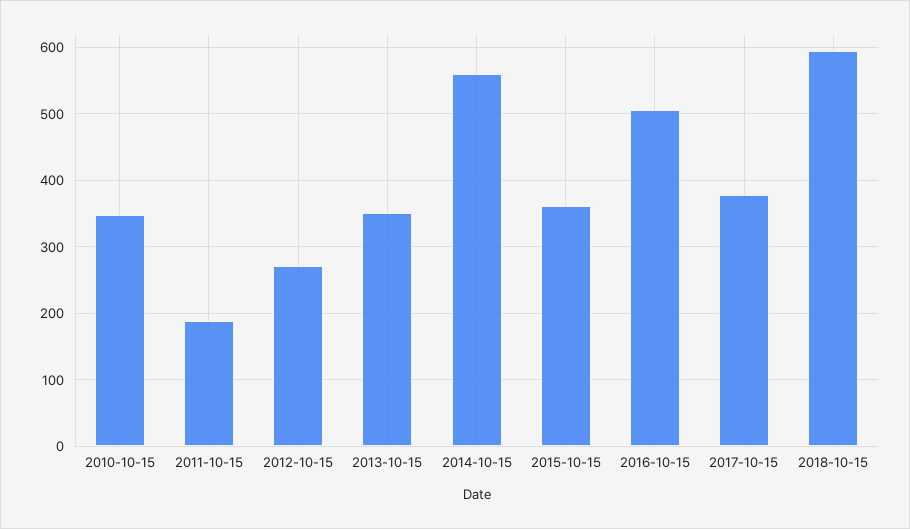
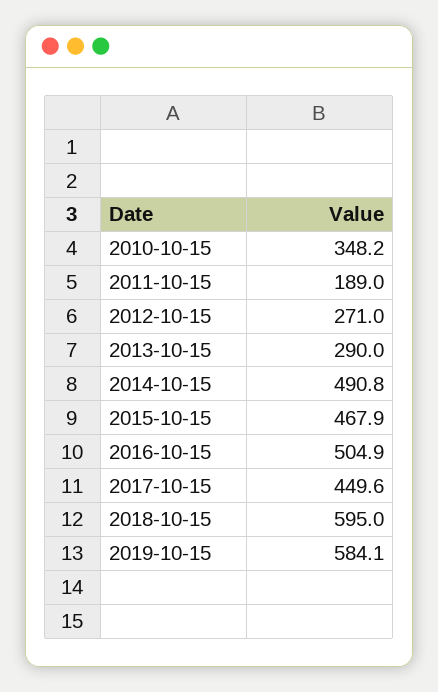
  {
    "2010-10-15": 348.2,
    "2011-10-15": 189,
    "2012-10-15": 271,
-   "2013-10-15": 350,
+   "2013-10-15": 290,
-   "2014-10-15": 560,
+   "2014-10-15": 490.8,
-   "2015-10-15": 360,
+   "2015-10-15": 467.9,
    "2016-10-15": 504.9,
-   "2017-10-15": 380,
+   "2017-10-15": 449.6,
-   "2018-10-15": 595
+   "2018-10-15": 595,
+   "2019-10-15": 584.1
  }

